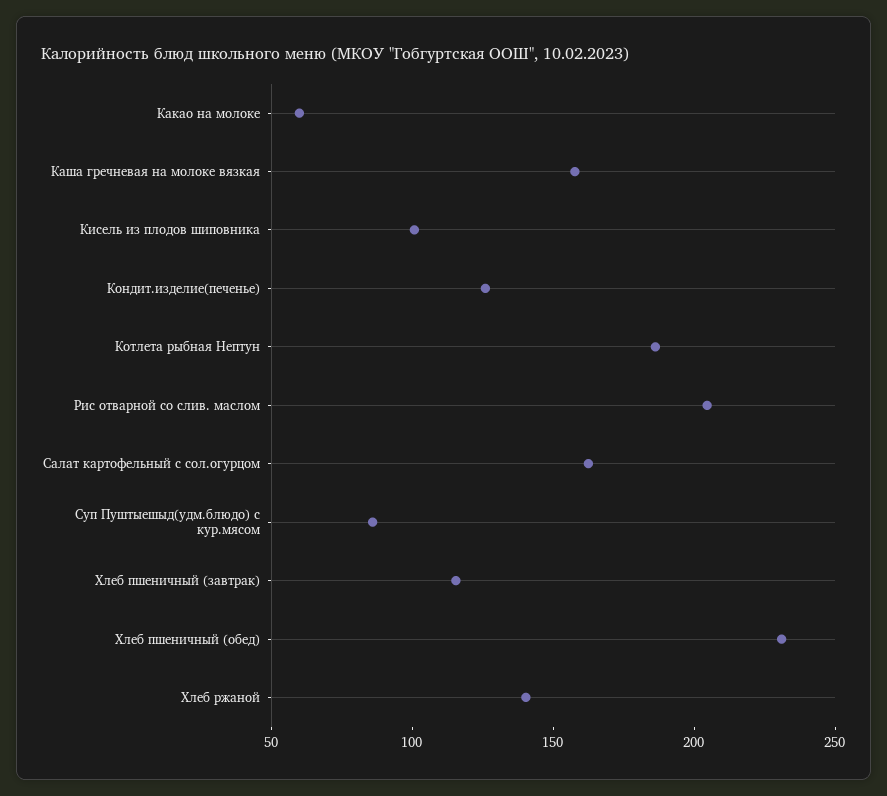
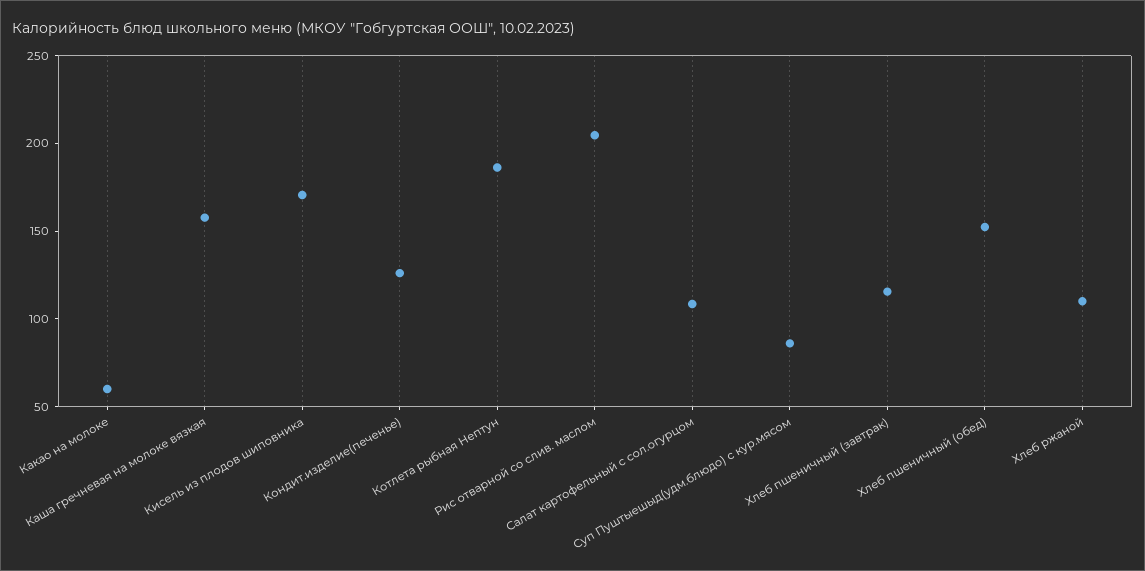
  {
    "Какао на молоке": 60,
    "Каша гречневая на молоке вязкая": 160,
-   "Кисель из плодов шиповника": 100,
+   "Кисель из плодов шиповника": 170,
    "Кондит.изделие(печенье)": 130,
    "Котлета рыбная Нептун": 190,
    "Рис отварной со слив. маслом": 200,
-   "Салат картофельный с сол.огурцом": 160,
+   "Салат картофельный с сол.огурцом": 110,
    "Суп Пуштыешыд(удм.блюдо) с кур.мясом": 90,
    "Хлеб пшеничный (завтрак)": 120,
-   "Хлеб пшеничный (обед)": 230,
+   "Хлеб пшеничный (обед)": 150,
-   "Хлеб ржаной": 140
+   "Хлеб ржаной": 110
  }

